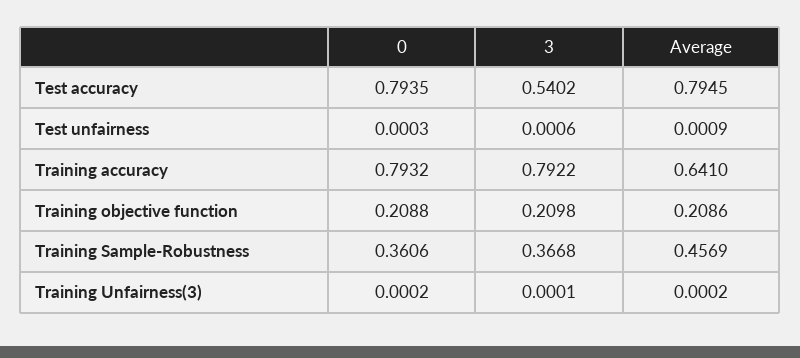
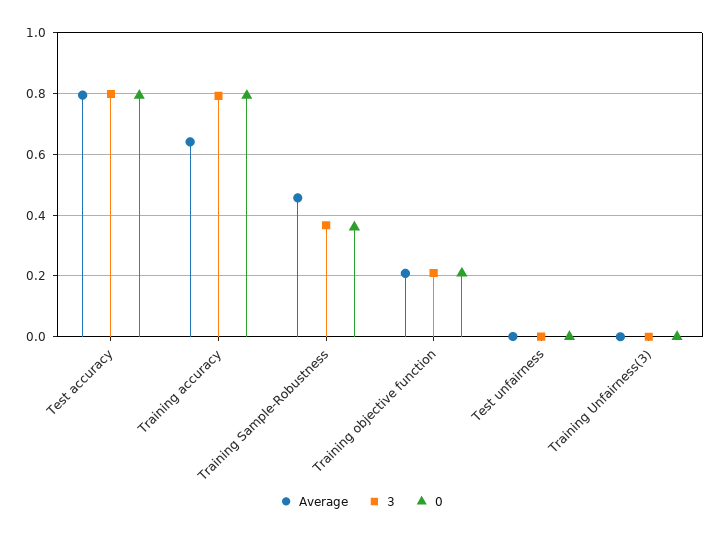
  {
    "0": {
      "Test accuracy": 0.7935,
      "Test unfairness": 0.0003,
      "Training accuracy": 0.7932,
      "Training objective function": 0.2088,
      "Training Sample-Robustness": 0.3606,
      "Training Unfairness(3)": 0.0002
    },
    "3": {
-     "Test accuracy": 0.5402,
+     "Test accuracy": 0.8,
      "Test unfairness": 0.0006,
      "Training accuracy": 0.7922,
      "Training objective function": 0.2098,
      "Training Sample-Robustness": 0.3668,
      "Training Unfairness(3)": 0.0001
    },
    "Average": {
      "Test accuracy": 0.7945,
      "Test unfairness": 0.0009,
      "Training accuracy": 0.641,
      "Training objective function": 0.2086,
      "Training Sample-Robustness": 0.4569,
      "Training Unfairness(3)": 0.0002
    }
  }

